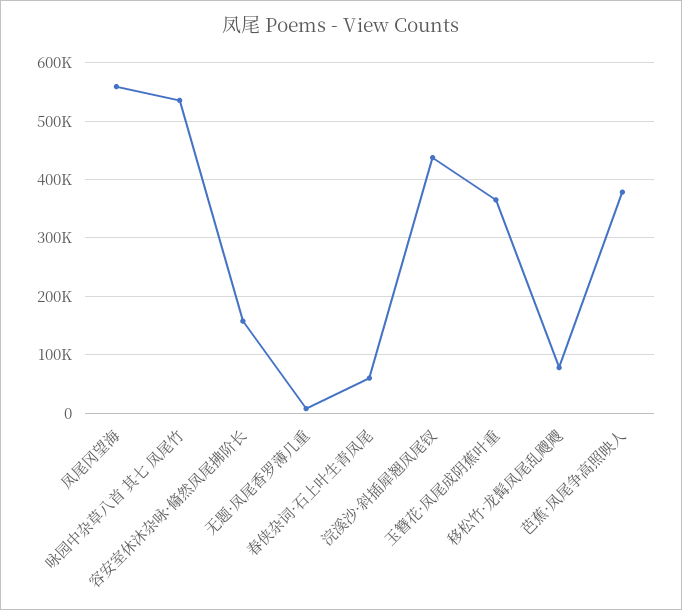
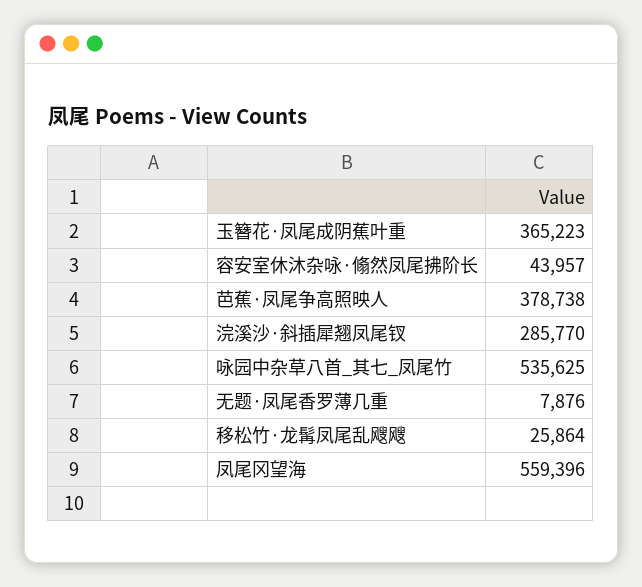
  {
    "凤尾冈望海": 559396,
    "咏园中杂草八首 其七 凤尾竹": 535625,
-   "容安室休沐杂咏·翛然凤尾拂阶长": 160000,
+   "容安室休沐杂咏·翛然凤尾拂阶长": 43957,
    "无题·凤尾香罗薄几重": 7876,
-   "春侠杂词·石上叶生青凤尾": 60000,
-   "浣溪沙·斜插犀翘凤尾钗": 440000,
+   "浣溪沙·斜插犀翘凤尾钗": 285770,
    "玉簪花·凤尾成阴蕉叶重": 365223,
-   "移松竹·龙髯凤尾乱飕飕": 80000,
+   "移松竹·龙髯凤尾乱飕飕": 25864,
    "芭蕉·凤尾争高照映人": 378738
  }

